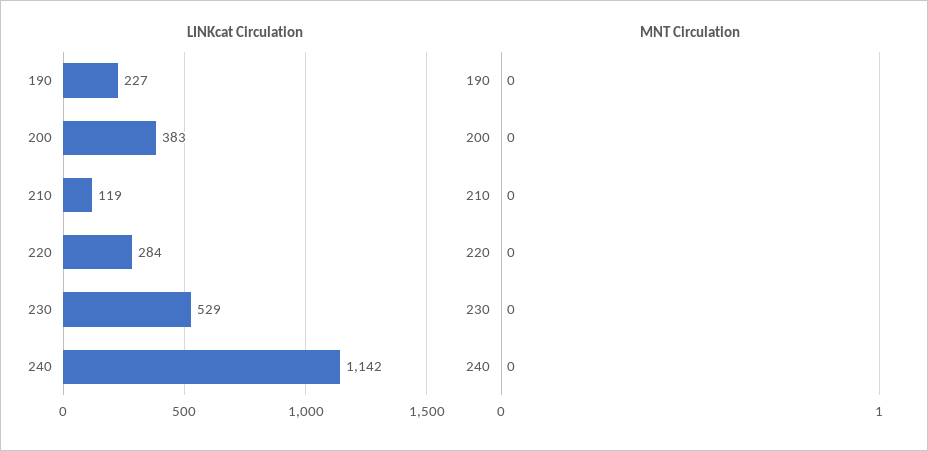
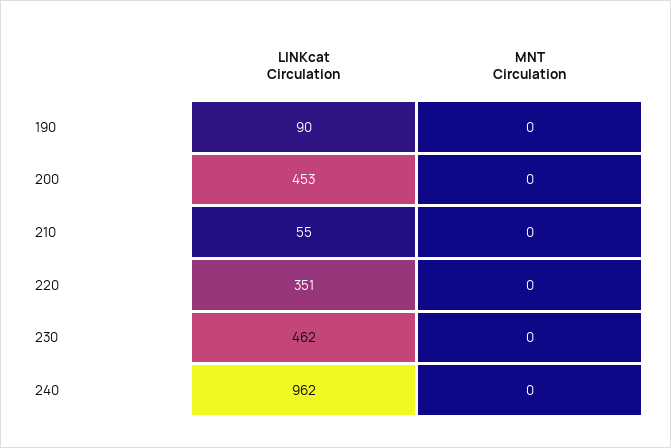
  {
    "LINKcat Circulation": {
-     "190": 227,
+     "190": 90,
-     "200": 383,
+     "200": 453,
-     "210": 119,
+     "210": 55,
-     "220": 284,
+     "220": 351,
-     "230": 529,
+     "230": 462,
-     "240": 1142
+     "240": 962
    },
    "MNT Circulation": {
      "190": 0,
      "200": 0,
      "210": 0,
      "220": 0,
      "230": 0,
      "240": 0
    }
  }

